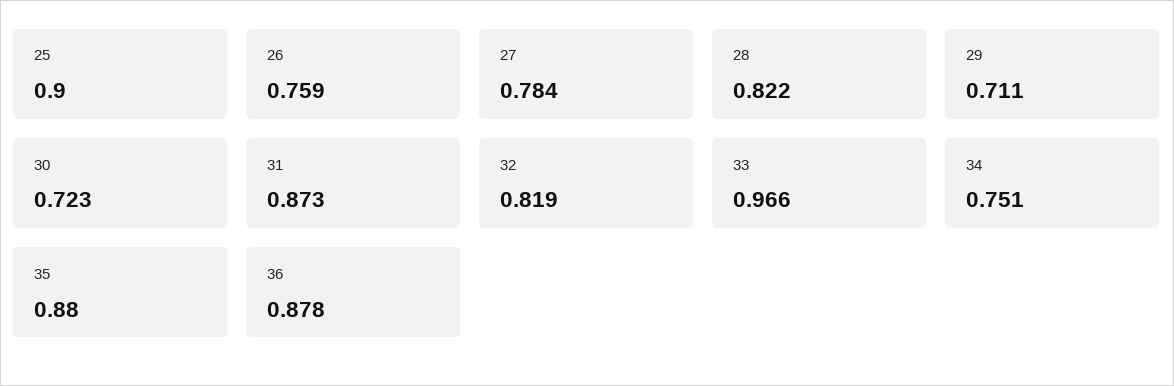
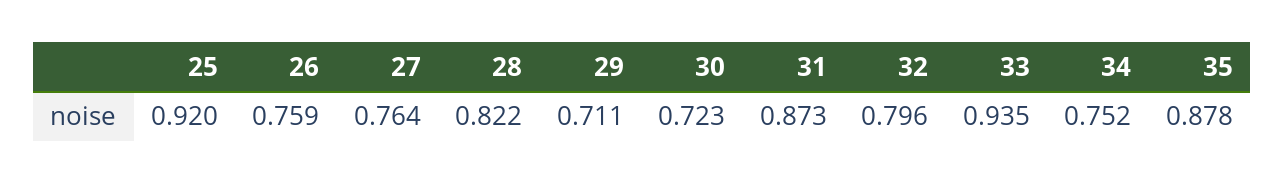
  {
-   "25": 0.9,
+   "25": 0.92,
    "26": 0.759,
-   "27": 0.784,
+   "27": 0.764,
    "28": 0.822,
    "29": 0.711,
    "30": 0.723,
    "31": 0.873,
-   "32": 0.819,
+   "32": 0.796,
-   "33": 0.966,
+   "33": 0.935,
-   "34": 0.751,
+   "34": 0.752,
-   "35": 0.88,
+   "35": 0.878
-   "36": 0.878
  }

